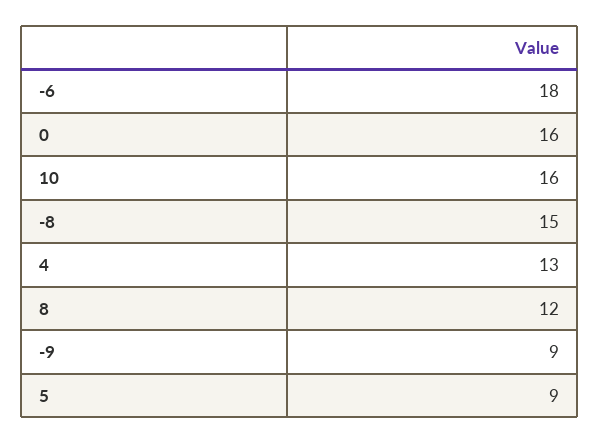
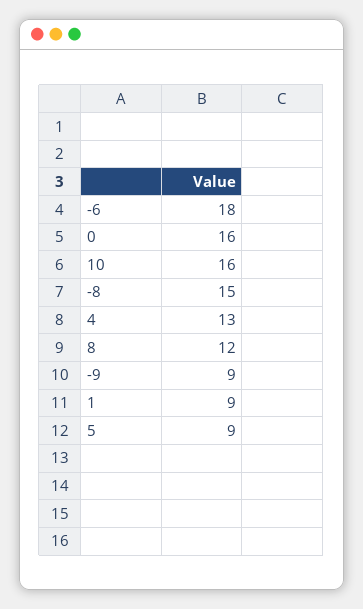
  {
    "-6": 18,
    "0": 16,
    "10": 16,
    "-8": 15,
    "4": 13,
    "8": 12,
    "-9": 9,
-   "5": 9
+   "5": 9,
+   "1": 9
  }

